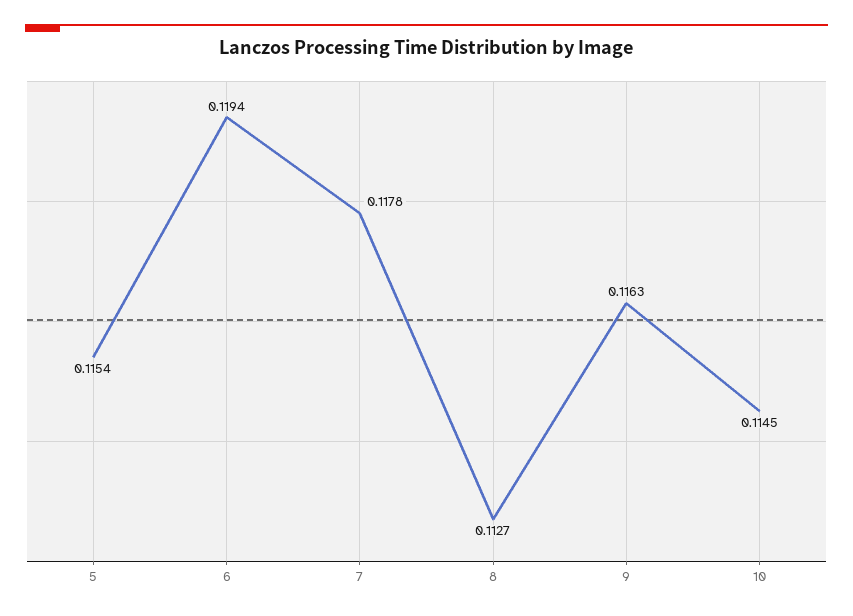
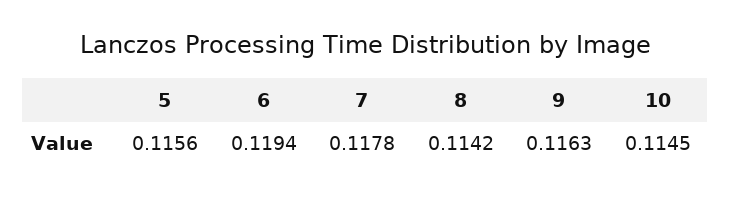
  {
-   "5": 0.1154,
+   "5": 0.1156,
    "6": 0.1194,
    "7": 0.1178,
-   "8": 0.1127,
+   "8": 0.1142,
    "9": 0.1163,
    "10": 0.1145
  }

